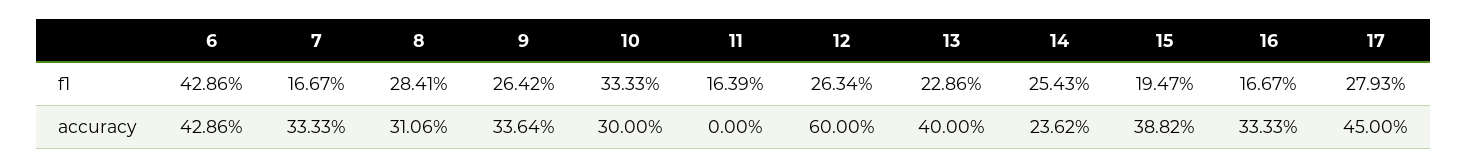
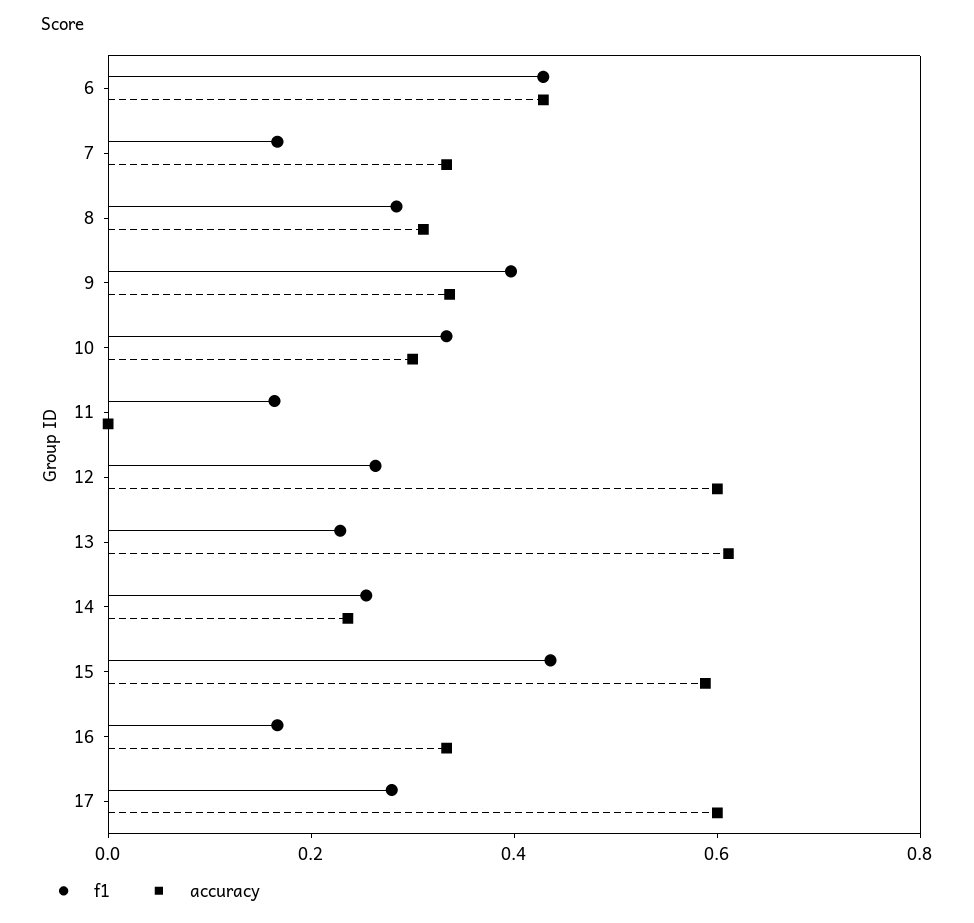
  {
    "f1": {
      "6": 0.4286,
      "7": 0.1667,
      "8": 0.2841,
-     "9": 0.2642,
+     "9": 0.4,
      "10": 0.3333,
      "11": 0.1639,
      "12": 0.2634,
      "13": 0.2286,
      "14": 0.2543,
-     "15": 0.1947,
+     "15": 0.45,
      "16": 0.1667,
      "17": 0.2793
    },
    "accuracy": {
      "6": 0.4286,
      "7": 0.3333,
      "8": 0.3106,
      "9": 0.3364,
      "10": 0.3,
      "11": 0,
      "12": 0.6,
-     "13": 0.4,
+     "13": 0.6,
      "14": 0.2362,
-     "15": 0.3882,
+     "15": 0.6,
      "16": 0.3333,
-     "17": 0.45
+     "17": 0.6
    }
  }

